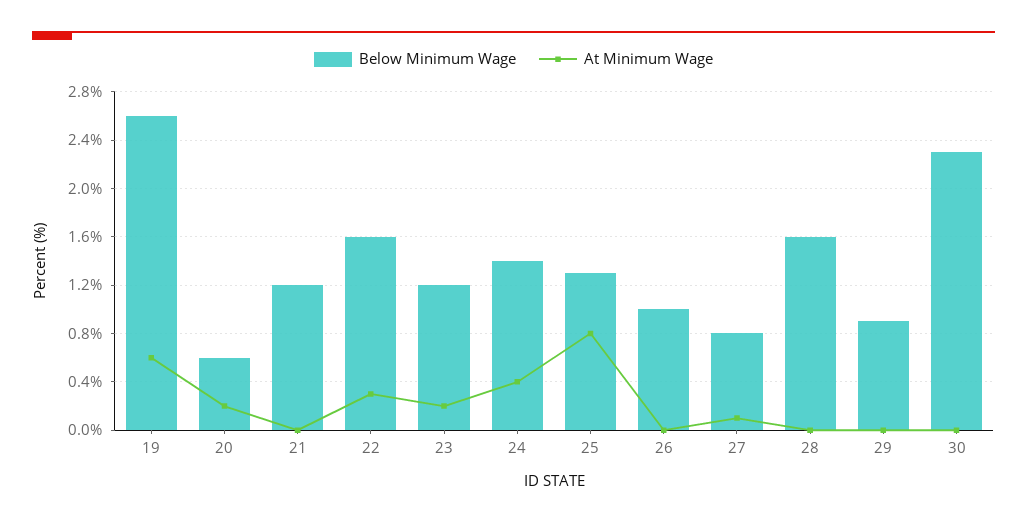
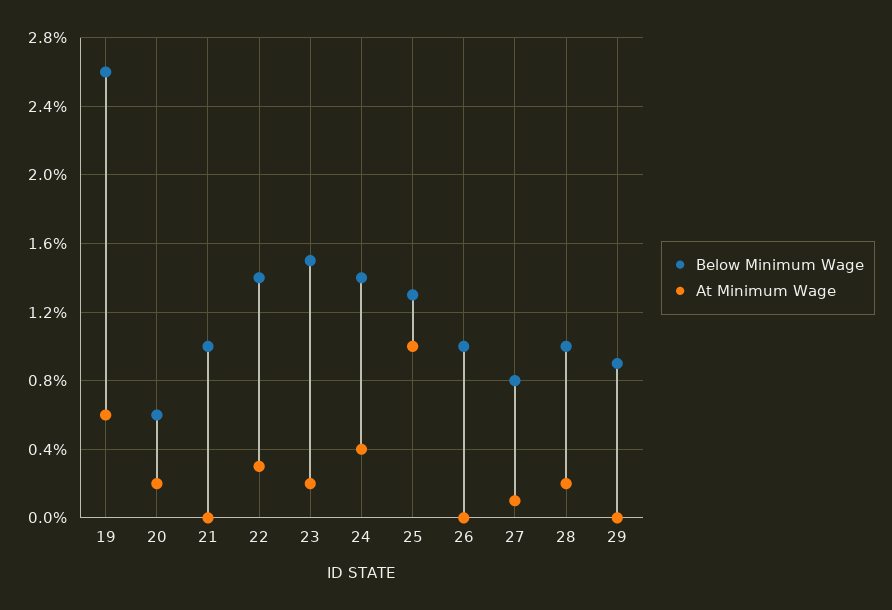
  {
    "Below Minimum Wage": {
      "19": 2.6,
      "20": 0.6,
-     "21": 1.2,
+     "21": 1,
-     "22": 1.6,
+     "22": 1.4,
-     "23": 1.2,
+     "23": 1.5,
      "24": 1.4,
      "25": 1.3,
      "26": 1,
      "27": 0.8,
-     "28": 1.6,
+     "28": 1,
-     "29": 0.9,
+     "29": 0.9
-     "30": 2.3
    },
    "At Minimum Wage": {
      "19": 0.6,
      "20": 0.2,
      "21": 0,
      "22": 0.3,
      "23": 0.2,
      "24": 0.4,
-     "25": 0.8,
+     "25": 1,
      "26": 0,
      "27": 0.1,
-     "28": 0,
+     "28": 0.2,
-     "29": 0,
+     "29": 0
-     "30": 0
    }
  }

